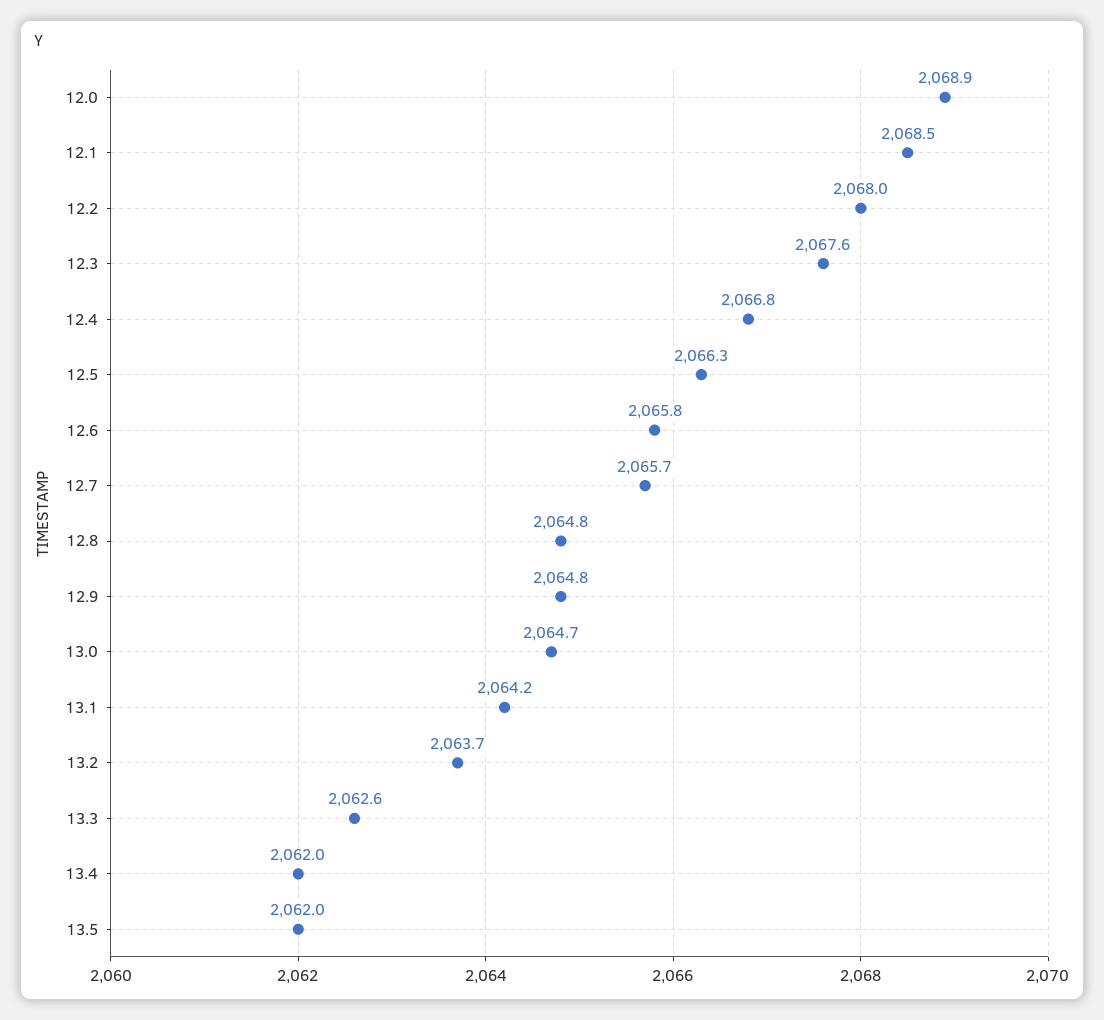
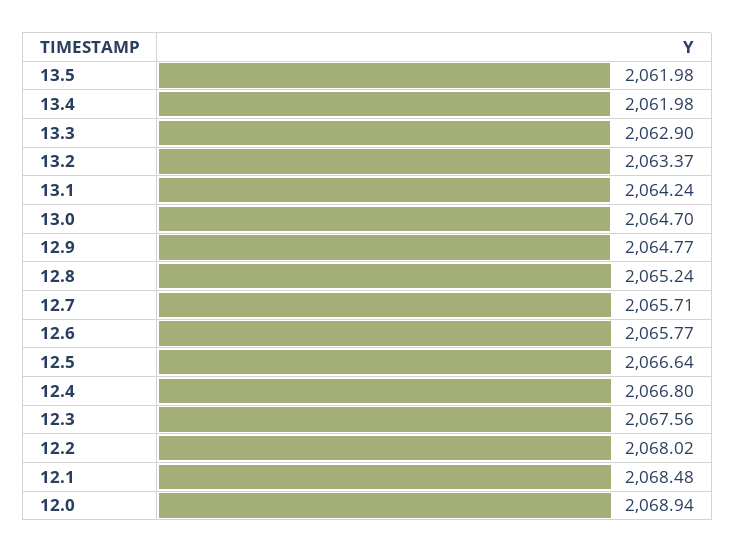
  {
    "12.0": 2068.94,
    "12.1": 2068.48,
    "12.2": 2068.02,
    "12.3": 2067.56,
    "12.4": 2066.8,
-   "12.5": 2066.3,
+   "12.5": 2066.64,
    "12.6": 2065.77,
    "12.7": 2065.71,
-   "12.8": 2064.8,
+   "12.8": 2065.24,
    "12.9": 2064.77,
    "13.0": 2064.7,
    "13.1": 2064.24,
-   "13.2": 2063.7,
+   "13.2": 2063.37,
-   "13.3": 2062.6,
+   "13.3": 2062.9,
    "13.4": 2061.98,
    "13.5": 2061.98
  }

